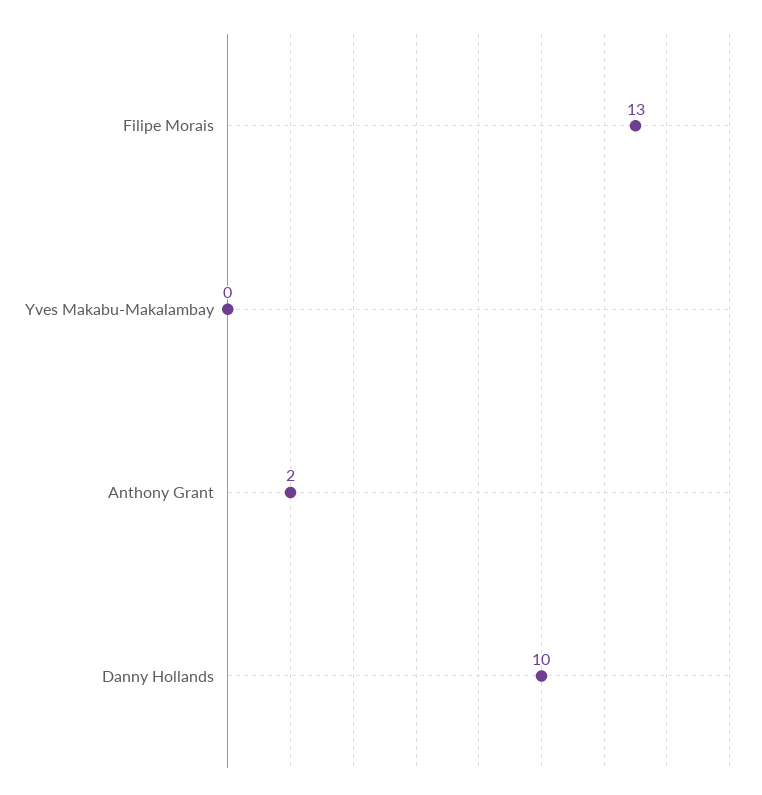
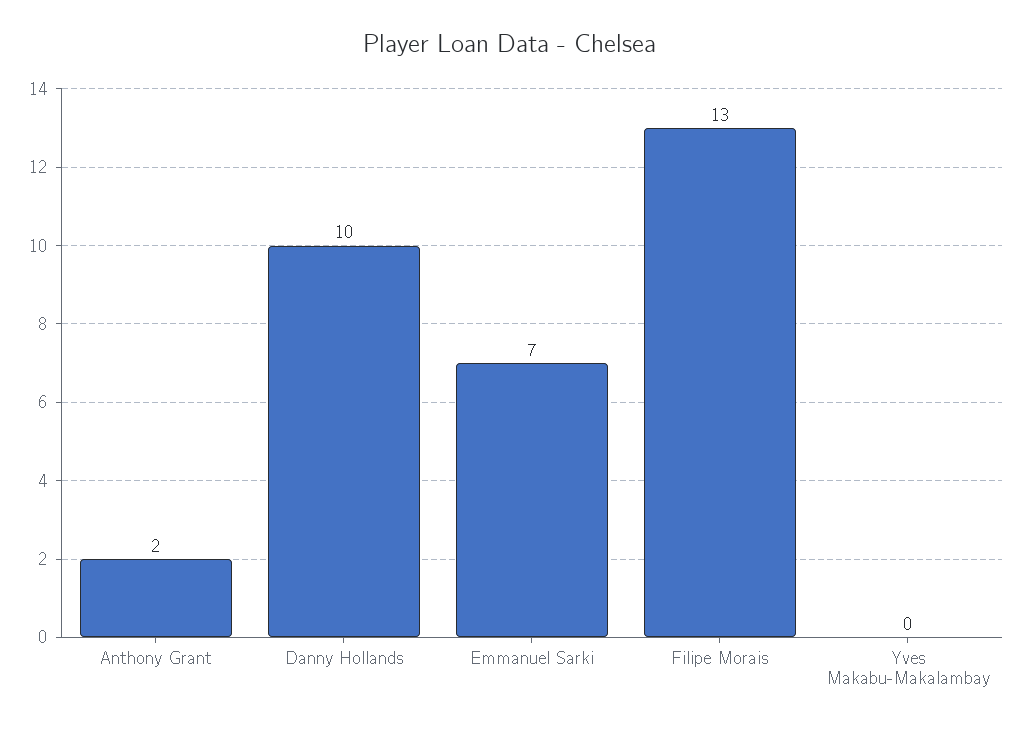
  {
    "Filipe Morais": 13,
    "Yves Makabu-Makalambay": 0,
    "Anthony Grant": 2,
-   "Danny Hollands": 10
+   "Danny Hollands": 10,
+   "Emmanuel Sarki": 7
  }

